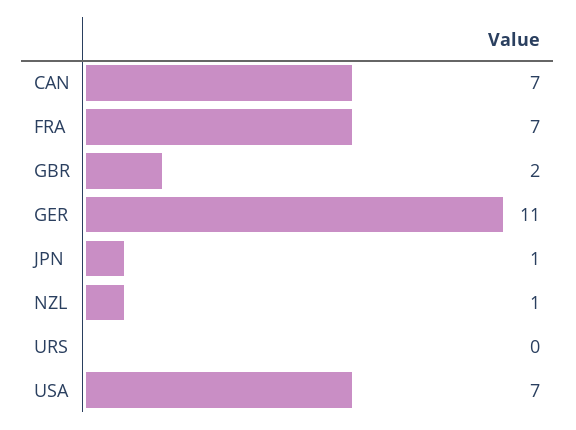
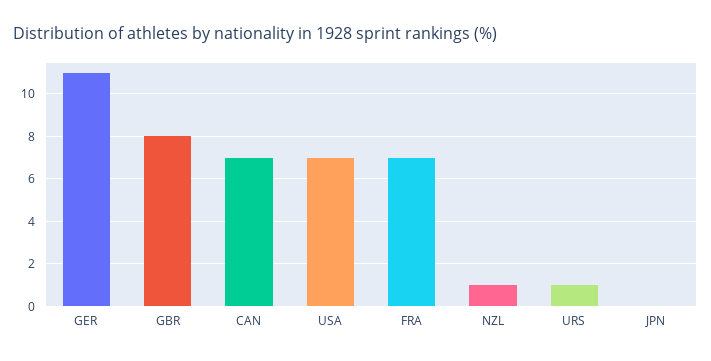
  {
    "CAN": 7,
    "FRA": 7,
-   "GBR": 2,
+   "GBR": 8,
    "GER": 11,
-   "JPN": 1,
+   "JPN": 0,
    "NZL": 1,
-   "URS": 0,
+   "URS": 1,
    "USA": 7
  }

